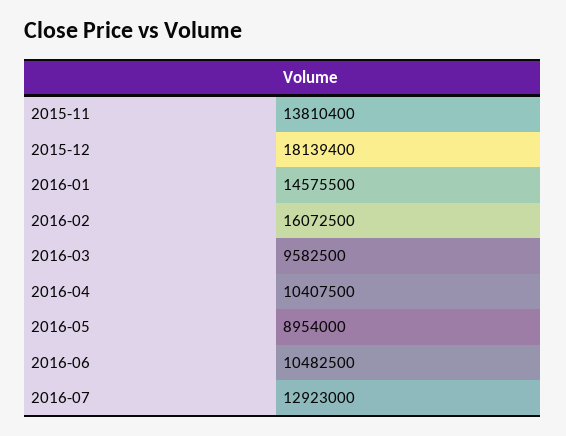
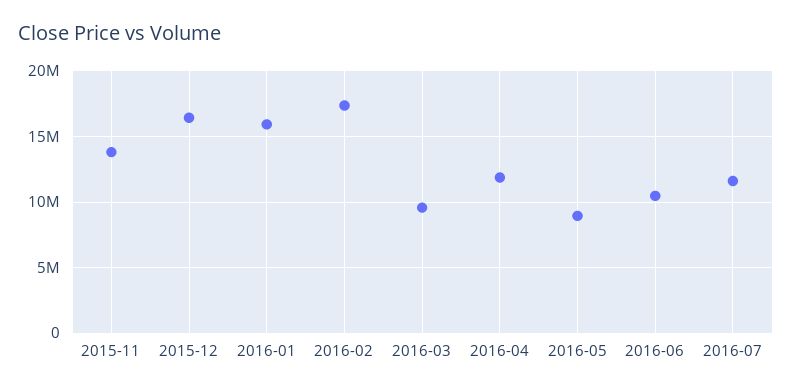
  {
    "2015-11": 13810400,
-   "2015-12": 18139400,
+   "2015-12": 16500000,
-   "2016-01": 14575500,
+   "2016-01": 16000000,
-   "2016-02": 16072500,
+   "2016-02": 17500000,
    "2016-03": 9582500,
-   "2016-04": 10407500,
+   "2016-04": 12000000,
    "2016-05": 8954000,
    "2016-06": 10482500,
-   "2016-07": 12923000
+   "2016-07": 11500000
  }

